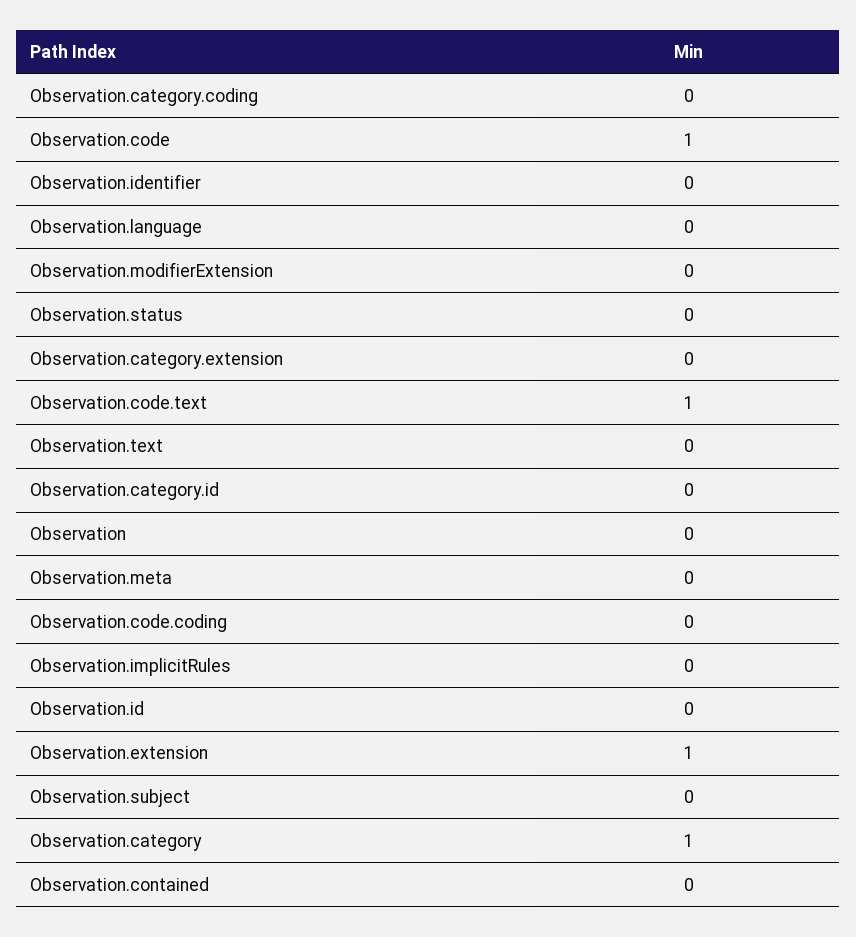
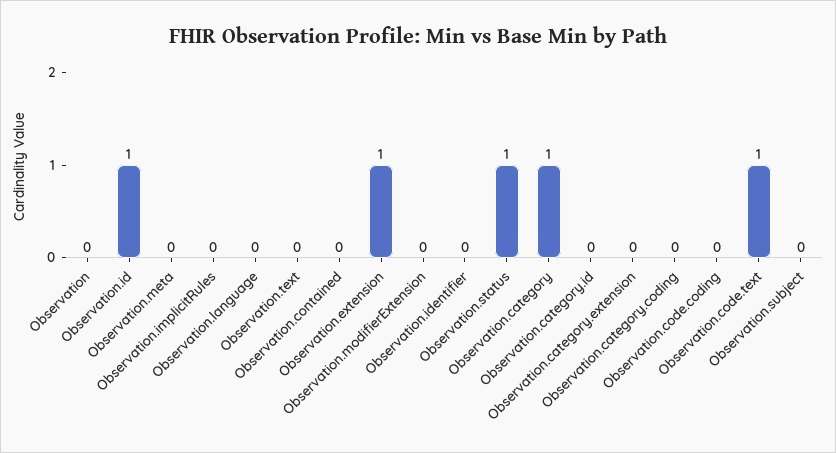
  {
    "Observation.category.coding": 0,
-   "Observation.code": 1,
    "Observation.identifier": 0,
    "Observation.language": 0,
    "Observation.modifierExtension": 0,
-   "Observation.status": 0,
+   "Observation.status": 1,
    "Observation.category.extension": 0,
    "Observation.code.text": 1,
    "Observation.text": 0,
    "Observation.category.id": 0,
    "Observation": 0,
    "Observation.meta": 0,
    "Observation.code.coding": 0,
    "Observation.implicitRules": 0,
-   "Observation.id": 0,
+   "Observation.id": 1,
    "Observation.extension": 1,
    "Observation.subject": 0,
    "Observation.category": 1,
    "Observation.contained": 0
  }

